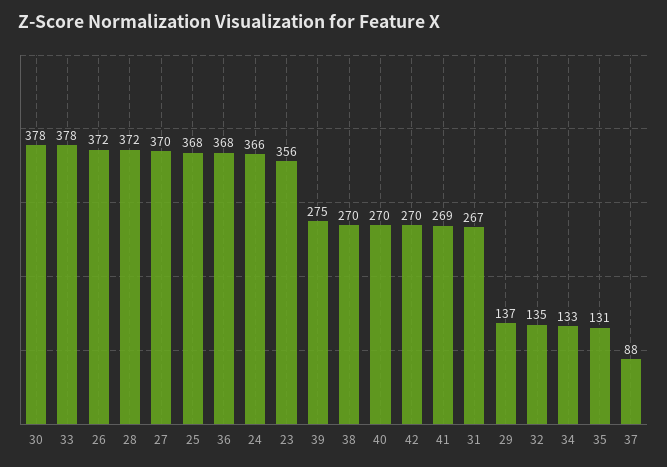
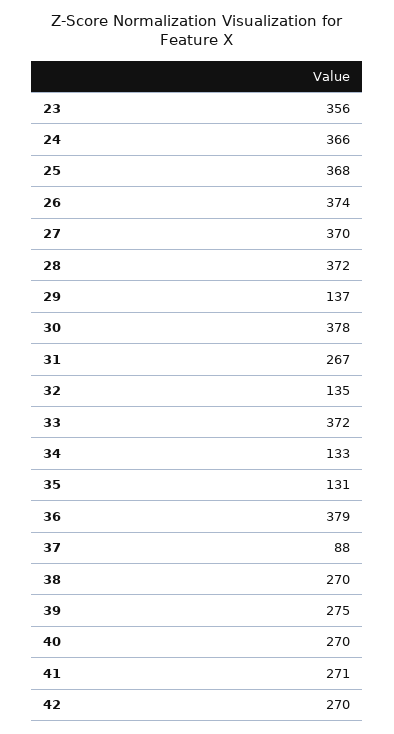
  {
    "30": 378,
-   "33": 378,
+   "33": 372,
-   "26": 372,
+   "26": 374,
    "28": 372,
    "27": 370,
    "25": 368,
-   "36": 368,
+   "36": 379,
    "24": 366,
    "23": 356,
    "39": 275,
    "38": 270,
    "40": 270,
    "42": 270,
-   "41": 269,
+   "41": 271,
    "31": 267,
    "29": 137,
    "32": 135,
    "34": 133,
    "35": 131,
    "37": 88
  }

